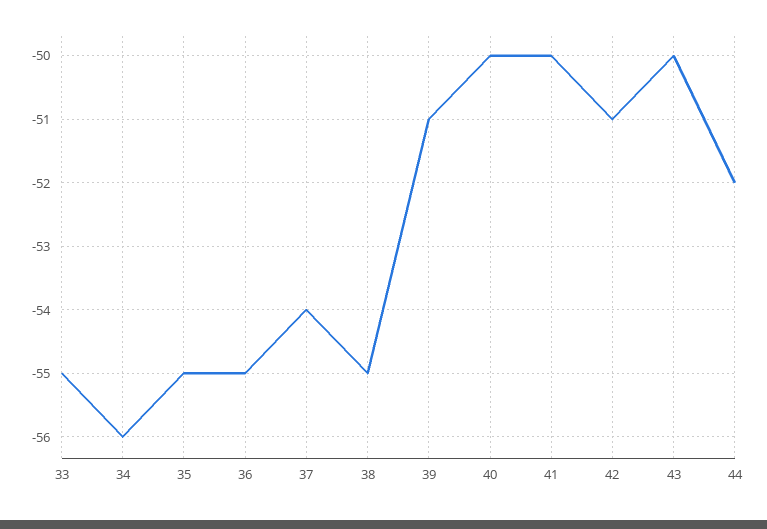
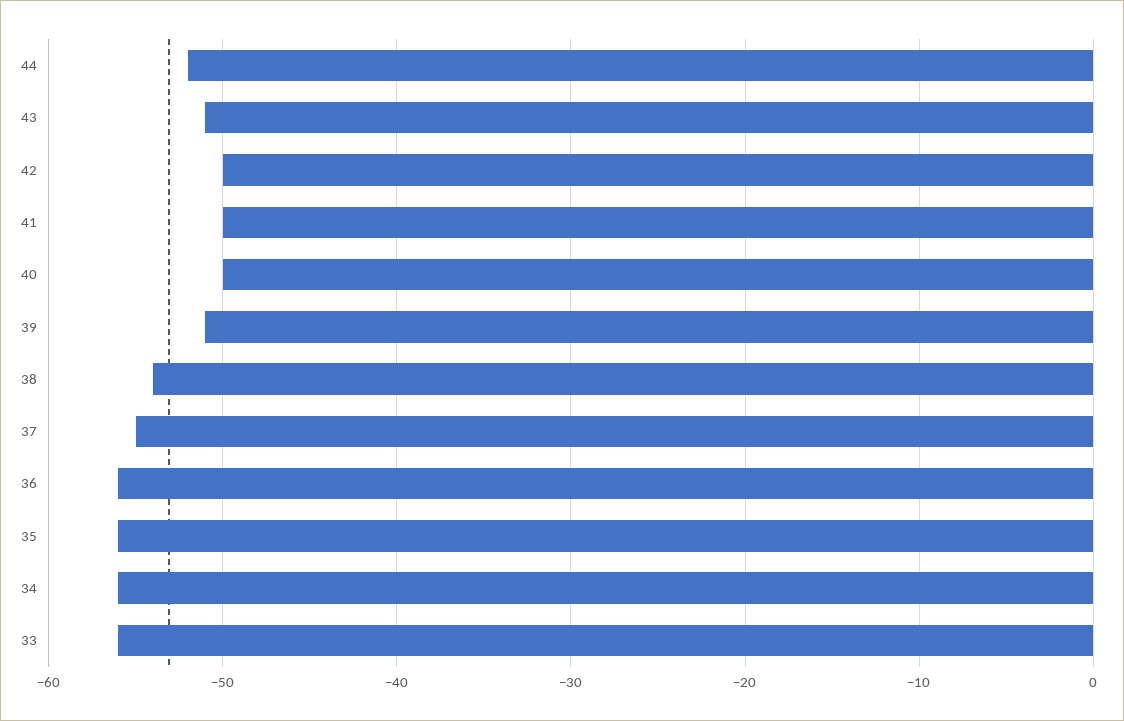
  {
-   "33": -55,
+   "33": -56,
    "34": -56,
-   "35": -55,
+   "35": -56,
-   "36": -55,
+   "36": -56,
-   "37": -54,
+   "37": -55,
-   "38": -55,
+   "38": -54,
    "39": -51,
    "40": -50,
    "41": -50,
-   "42": -51,
+   "42": -50,
-   "43": -50,
+   "43": -51,
    "44": -52
  }

